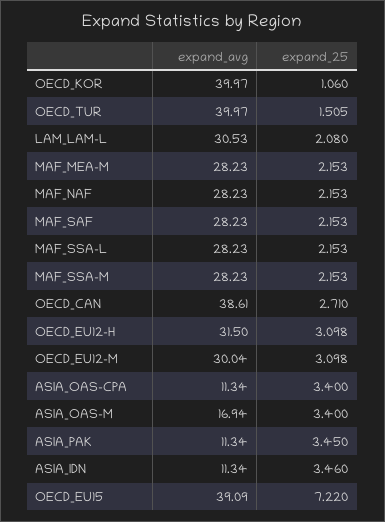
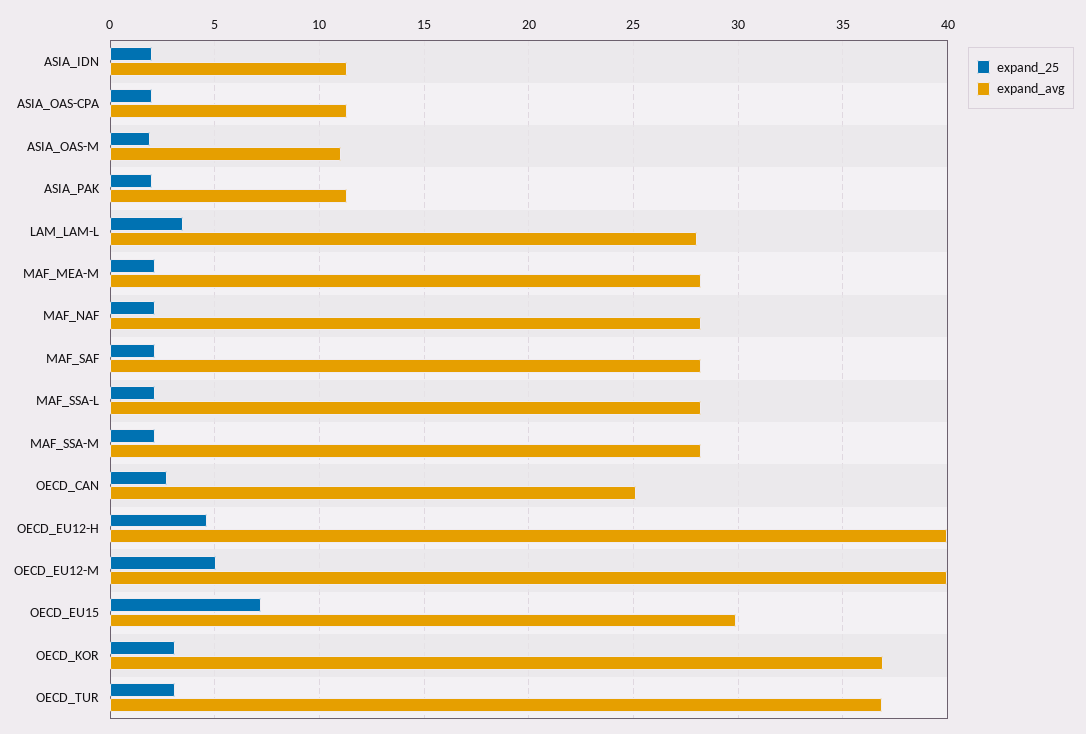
  {
    "expand_avg": {
-     "OECD_KOR": 39.97,
+     "OECD_KOR": 37,
-     "OECD_TUR": 39.97,
+     "OECD_TUR": 37,
-     "LAM_LAM-L": 30.53,
+     "LAM_LAM-L": 28,
      "MAF_MEA-M": 28.23,
      "MAF_NAF": 28.23,
      "MAF_SAF": 28.23,
      "MAF_SSA-L": 28.23,
      "MAF_SSA-M": 28.23,
-     "OECD_CAN": 38.61,
+     "OECD_CAN": 25,
-     "OECD_EU12-H": 31.5,
+     "OECD_EU12-H": 40,
-     "OECD_EU12-M": 30.04,
+     "OECD_EU12-M": 40,
      "ASIA_OAS-CPA": 11.34,
-     "ASIA_OAS-M": 16.94,
+     "ASIA_OAS-M": 11,
      "ASIA_PAK": 11.34,
      "ASIA_IDN": 11.34,
-     "OECD_EU15": 39.09
+     "OECD_EU15": 30
    },
    "expand_25": {
-     "OECD_KOR": 1.06,
+     "OECD_KOR": 3,
-     "OECD_TUR": 1.505,
+     "OECD_TUR": 3,
-     "LAM_LAM-L": 2.08,
+     "LAM_LAM-L": 3.5,
      "MAF_MEA-M": 2.153,
      "MAF_NAF": 2.153,
      "MAF_SAF": 2.153,
      "MAF_SSA-L": 2.153,
      "MAF_SSA-M": 2.153,
      "OECD_CAN": 2.71,
-     "OECD_EU12-H": 3.098,
+     "OECD_EU12-H": 4.5,
-     "OECD_EU12-M": 3.098,
+     "OECD_EU12-M": 5,
-     "ASIA_OAS-CPA": 3.4,
+     "ASIA_OAS-CPA": 2,
-     "ASIA_OAS-M": 3.4,
+     "ASIA_OAS-M": 2,
-     "ASIA_PAK": 3.45,
+     "ASIA_PAK": 2,
-     "ASIA_IDN": 3.46,
+     "ASIA_IDN": 2,
      "OECD_EU15": 7.22
    }
  }

